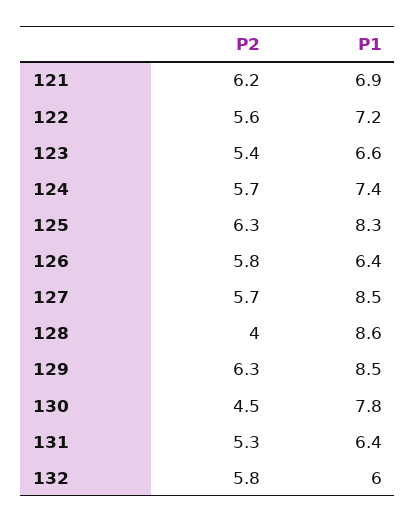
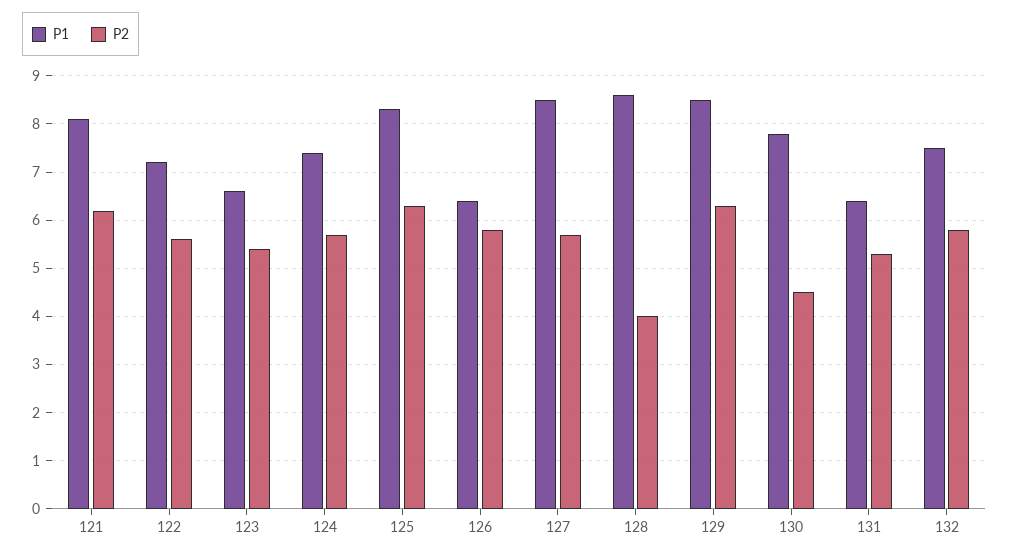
  {
    "P2": {
      "121": 6.2,
      "122": 5.6,
      "123": 5.4,
      "124": 5.7,
      "125": 6.3,
      "126": 5.8,
      "127": 5.7,
      "128": 4,
      "129": 6.3,
      "130": 4.5,
      "131": 5.3,
      "132": 5.8
    },
    "P1": {
-     "121": 6.9,
+     "121": 8,
      "122": 7.2,
      "123": 6.6,
      "124": 7.4,
      "125": 8.3,
      "126": 6.4,
      "127": 8.5,
      "128": 8.6,
      "129": 8.5,
      "130": 7.8,
      "131": 6.4,
-     "132": 6
+     "132": 7.5
    }
  }

